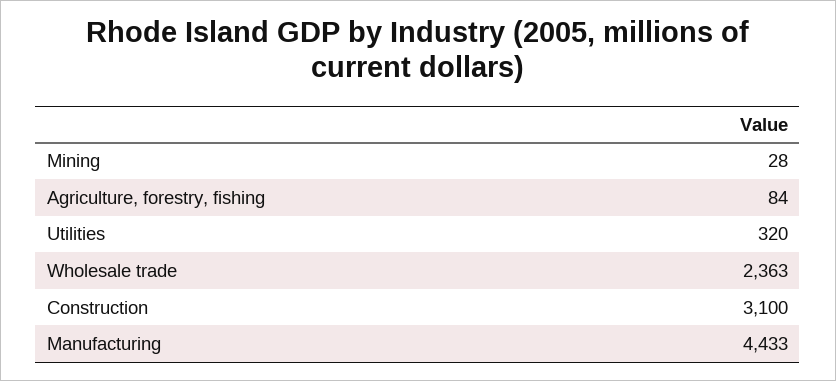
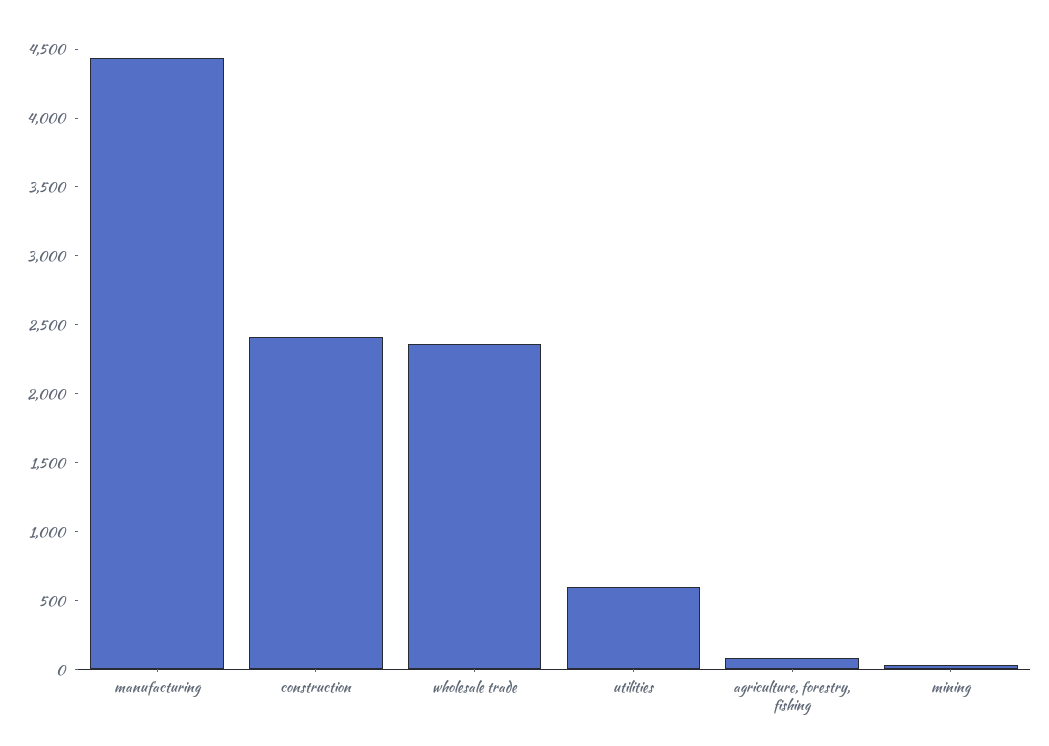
  {
    "Mining": 28,
    "Agriculture, forestry, fishing": 84,
-   "Utilities": 320,
+   "Utilities": 600,
    "Wholesale trade": 2363,
-   "Construction": 3100,
+   "Construction": 2400,
    "Manufacturing": 4433
  }

